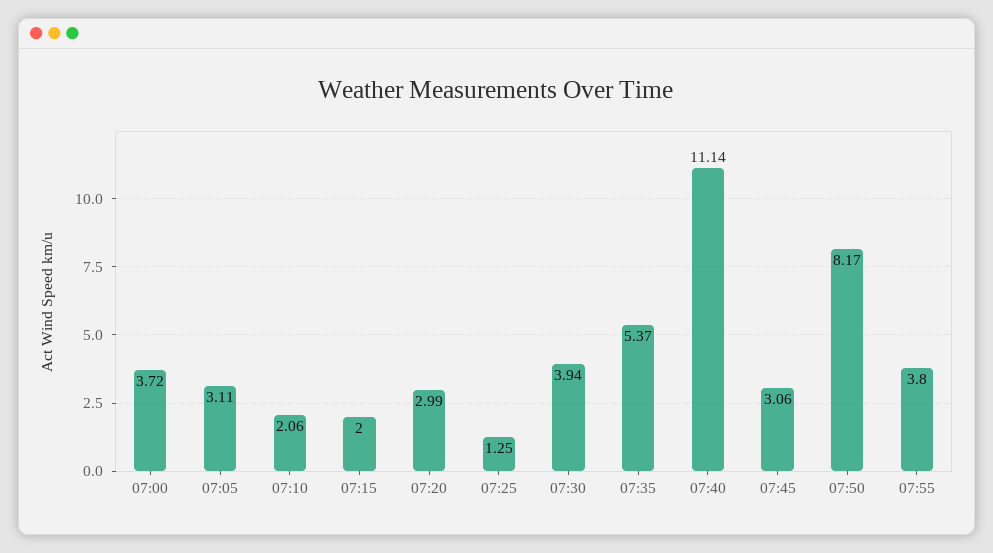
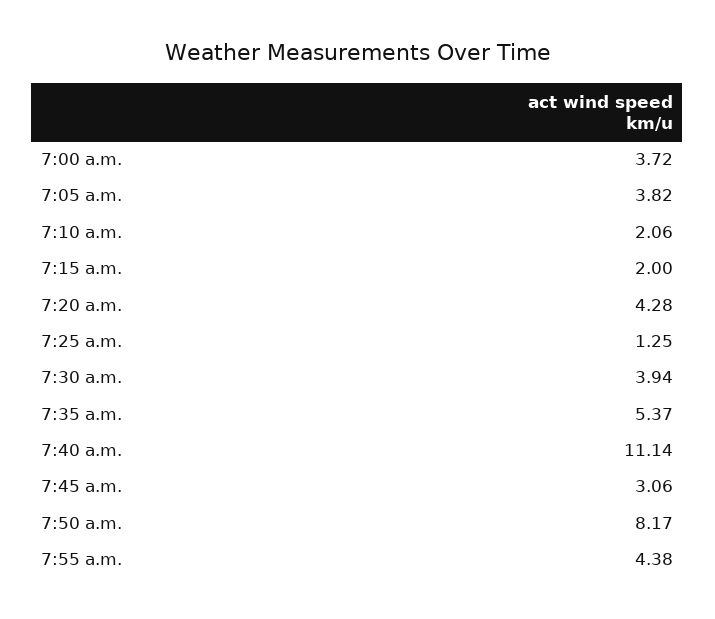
  {
    "07:00": 3.72,
-   "07:05": 3.11,
+   "07:05": 3.82,
    "07:10": 2.06,
    "07:15": 2,
-   "07:20": 2.99,
+   "07:20": 4.28,
    "07:25": 1.25,
    "07:30": 3.94,
    "07:35": 5.37,
    "07:40": 11.14,
    "07:45": 3.06,
    "07:50": 8.17,
-   "07:55": 3.8
+   "07:55": 4.38
  }

